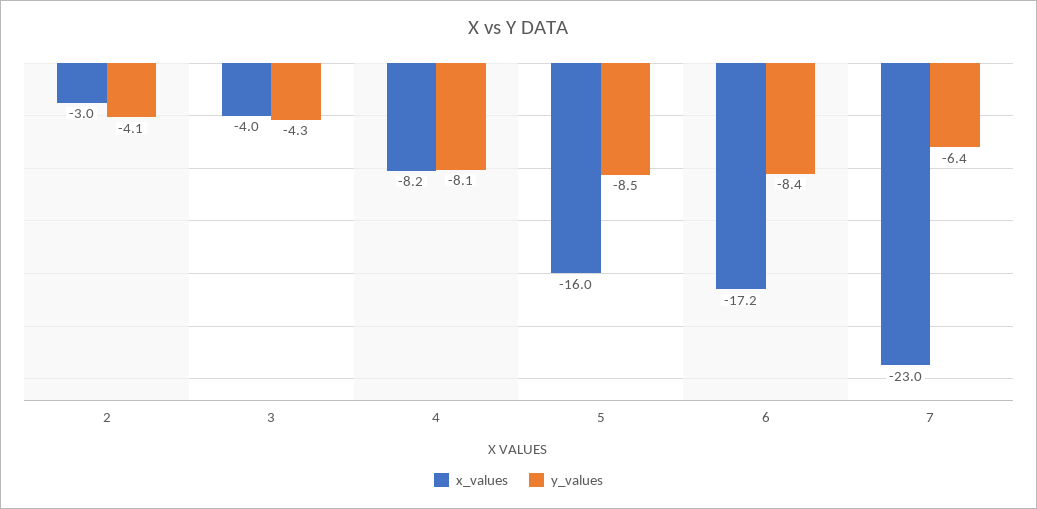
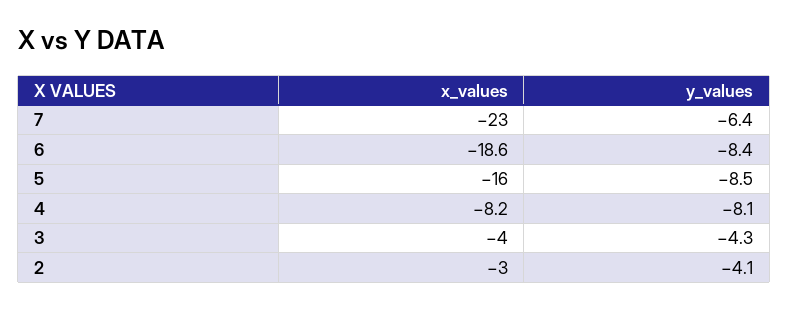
  {
    "x_values": {
      "2": -3,
      "3": -4,
      "4": -8.2,
      "5": -16,
-     "6": -17.2,
+     "6": -18.6,
      "7": -23
    },
    "y_values": {
      "2": -4.1,
      "3": -4.3,
      "4": -8.1,
      "5": -8.5,
      "6": -8.4,
      "7": -6.4
    }
  }

